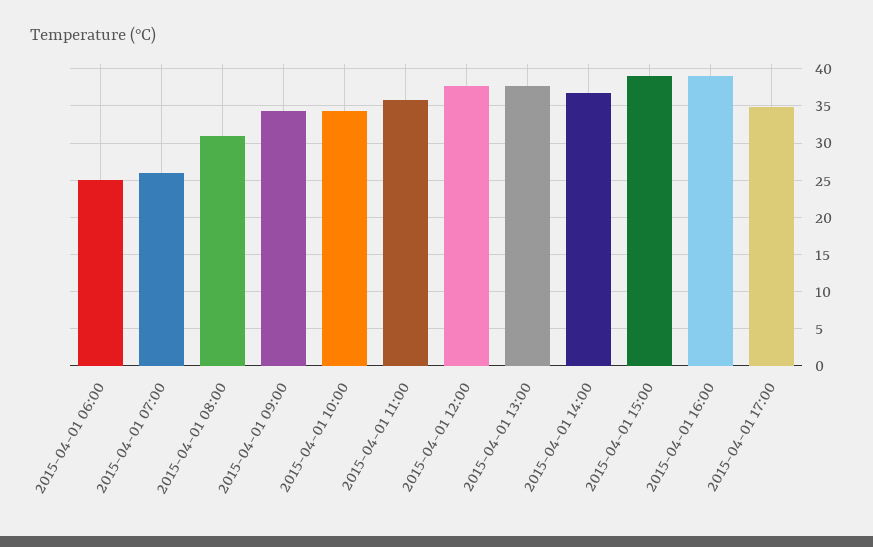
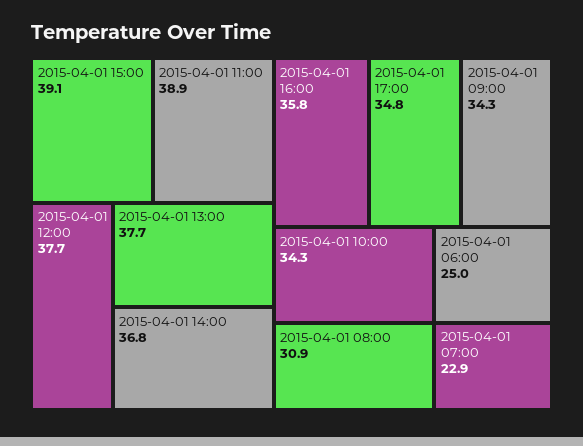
  {
    "2015-04-01 06:00": 25,
-   "2015-04-01 07:00": 26,
+   "2015-04-01 07:00": 22.9,
    "2015-04-01 08:00": 30.9,
    "2015-04-01 09:00": 34.3,
    "2015-04-01 10:00": 34.3,
-   "2015-04-01 11:00": 36,
+   "2015-04-01 11:00": 38.9,
    "2015-04-01 12:00": 37.7,
    "2015-04-01 13:00": 37.7,
    "2015-04-01 14:00": 36.8,
    "2015-04-01 15:00": 39.1,
-   "2015-04-01 16:00": 39,
+   "2015-04-01 16:00": 35.8,
    "2015-04-01 17:00": 34.8
  }

